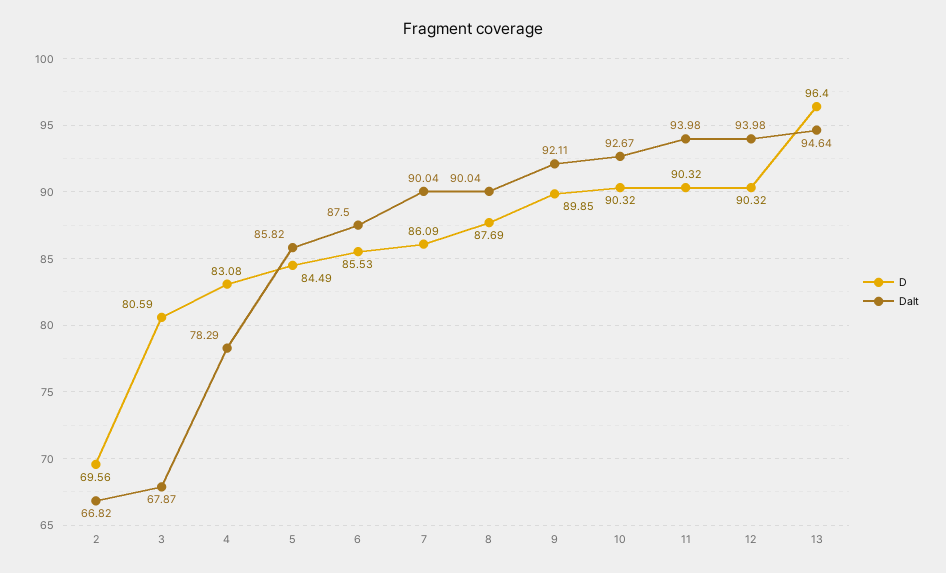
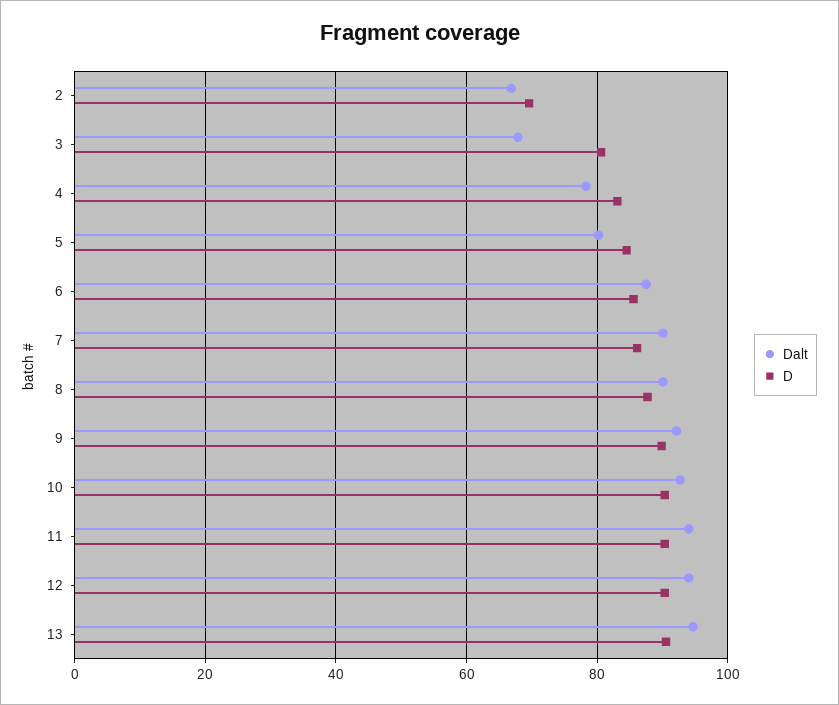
  {
    "D": {
      "2": 69.56,
      "3": 80.59,
      "4": 83.08,
      "5": 84.49,
      "6": 85.53,
      "7": 86.09,
      "8": 87.69,
      "9": 89.85,
      "10": 90.32,
      "11": 90.32,
      "12": 90.32,
-     "13": 96.4
+     "13": 90
    },
    "Dalt": {
      "2": 66.82,
      "3": 67.87,
      "4": 78.29,
-     "5": 85.82,
+     "5": 80,
      "6": 87.5,
      "7": 90.04,
      "8": 90.04,
      "9": 92.11,
      "10": 92.67,
      "11": 93.98,
      "12": 93.98,
      "13": 94.64
    }
  }

